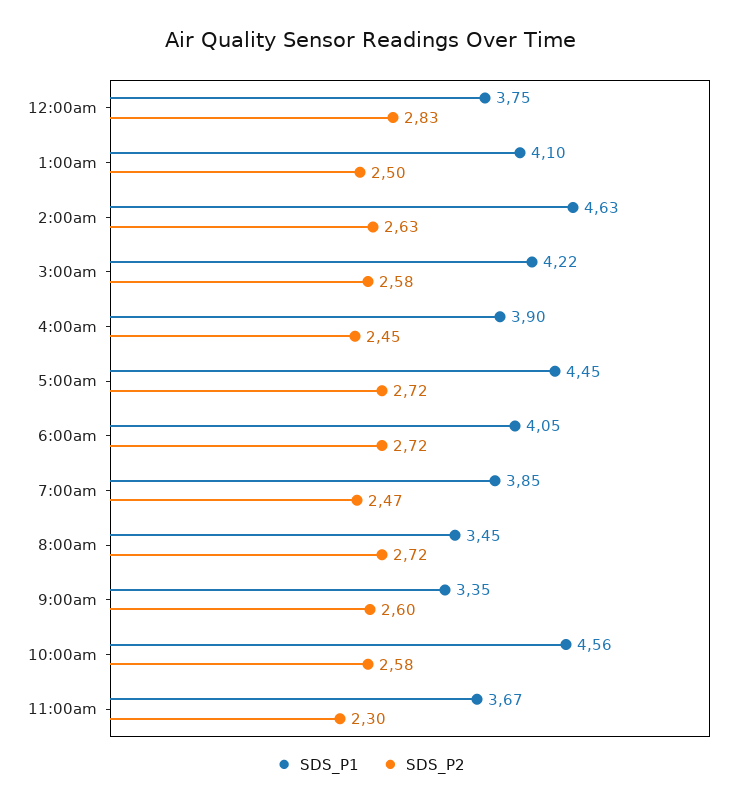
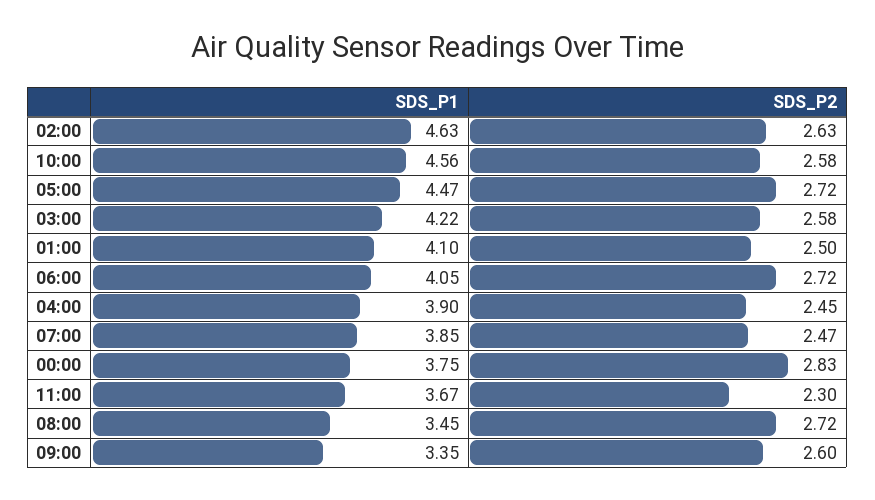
  {
    "SDS_P1": {
      "12:00am": 3.75,
      "1:00am": 4.1,
      "2:00am": 4.63,
      "3:00am": 4.22,
      "4:00am": 3.9,
-     "5:00am": 4.45,
+     "5:00am": 4.47,
      "6:00am": 4.05,
      "7:00am": 3.85,
      "8:00am": 3.45,
      "9:00am": 3.35,
      "10:00am": 4.56,
      "11:00am": 3.67
    },
    "SDS_P2": {
      "12:00am": 2.83,
      "1:00am": 2.5,
      "2:00am": 2.63,
      "3:00am": 2.58,
      "4:00am": 2.45,
      "5:00am": 2.72,
      "6:00am": 2.72,
      "7:00am": 2.47,
      "8:00am": 2.72,
      "9:00am": 2.6,
      "10:00am": 2.58,
      "11:00am": 2.3
    }
  }

